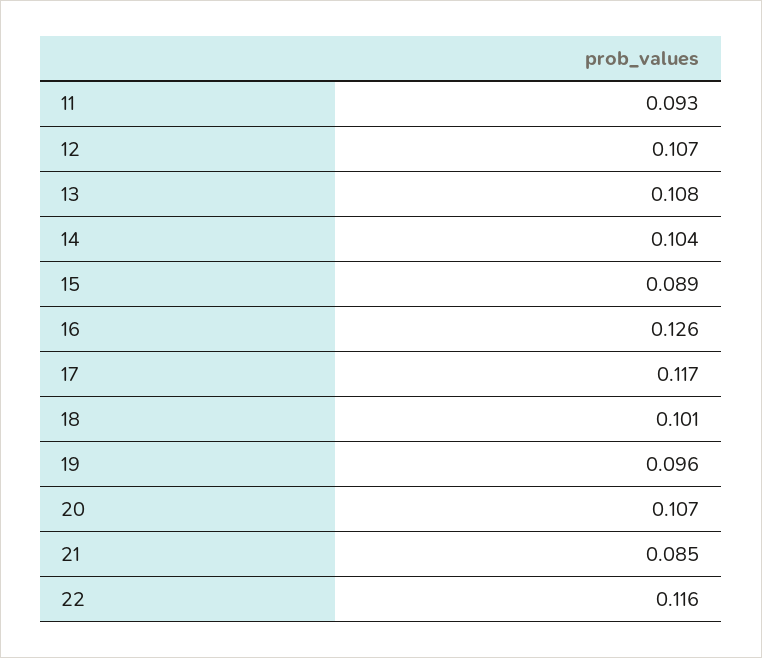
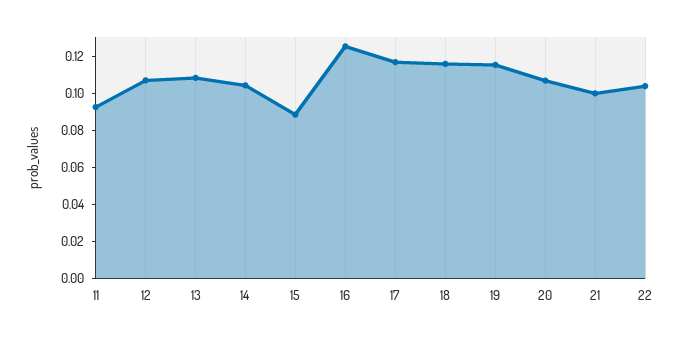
  {
    "11": 0.093,
    "12": 0.107,
    "13": 0.108,
    "14": 0.104,
    "15": 0.089,
    "16": 0.126,
    "17": 0.117,
-   "18": 0.101,
+   "18": 0.115,
-   "19": 0.096,
+   "19": 0.115,
    "20": 0.107,
-   "21": 0.085,
+   "21": 0.1,
-   "22": 0.116
+   "22": 0.105
  }

